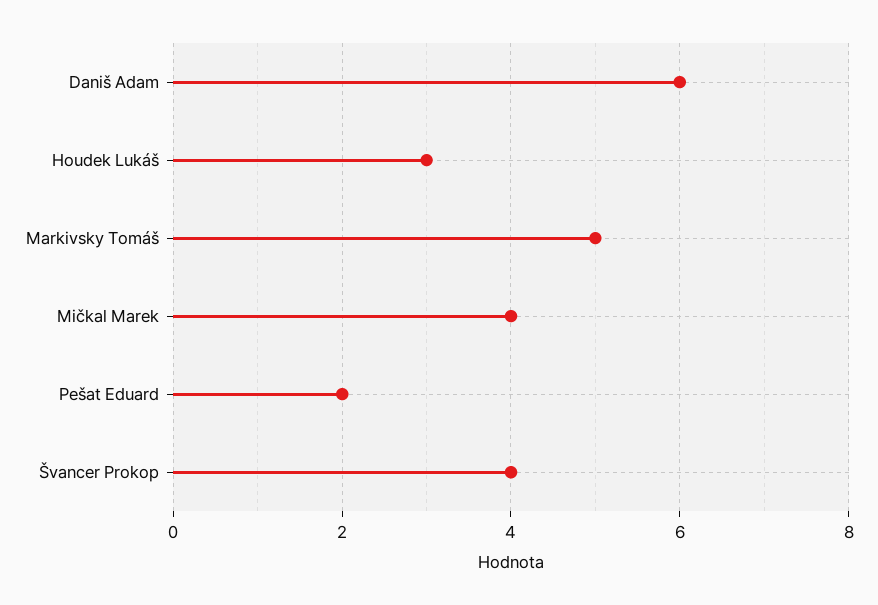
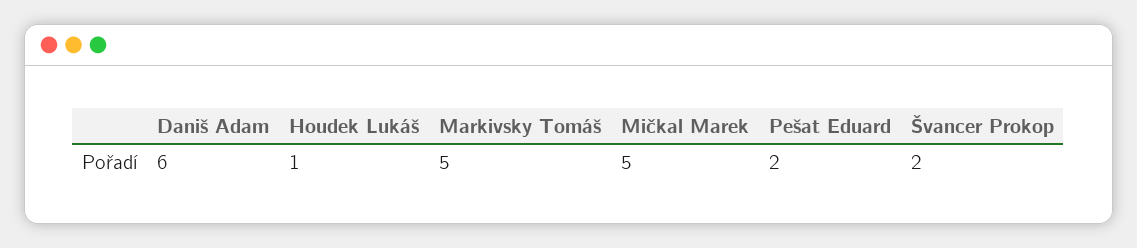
  {
    "Daniš Adam": 6,
-   "Houdek Lukáš": 3,
+   "Houdek Lukáš": 1,
    "Markivsky Tomáš": 5,
-   "Mičkal Marek": 4,
+   "Mičkal Marek": 5,
    "Pešat Eduard": 2,
-   "Švancer Prokop": 4
+   "Švancer Prokop": 2
  }

